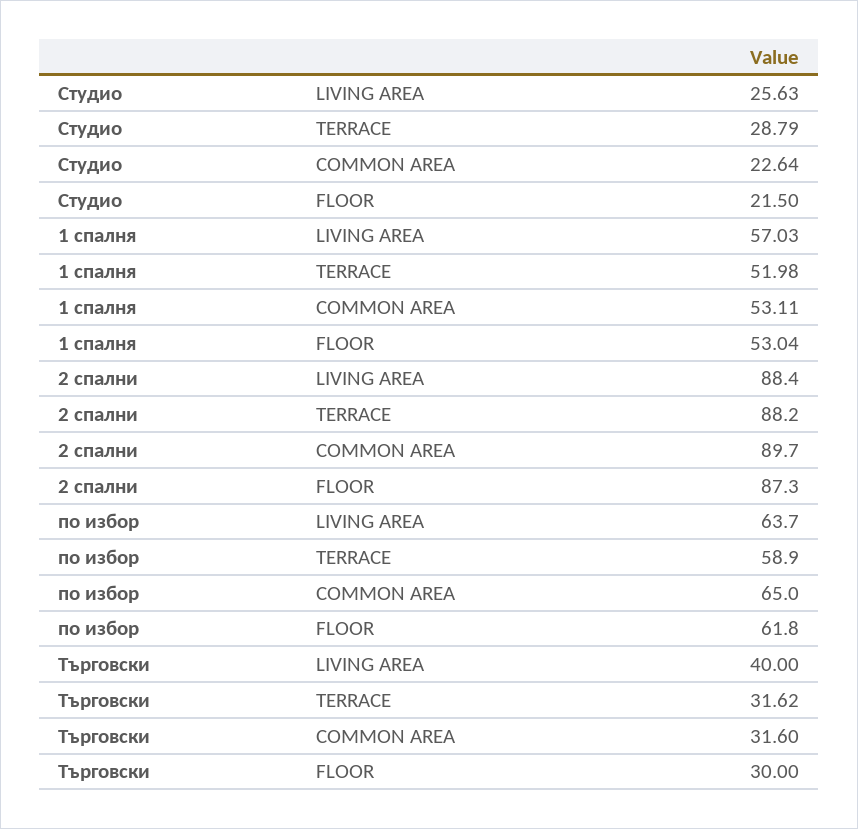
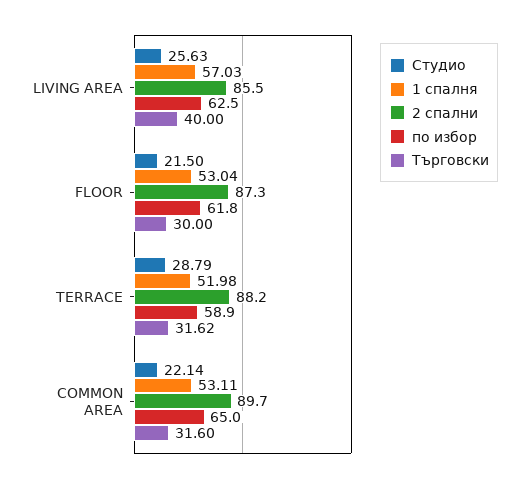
  {
    "Студио": {
      "LIVING AREA": 25.63,
      "TERRACE": 28.79,
-     "COMMON AREA": 22.64,
+     "COMMON AREA": 22.14,
      "FLOOR": 21.5
    },
    "1 спалня": {
      "LIVING AREA": 57.03,
      "TERRACE": 51.98,
      "COMMON AREA": 53.11,
      "FLOOR": 53.04
    },
    "2 спални": {
-     "LIVING AREA": 88.4,
+     "LIVING AREA": 85.5,
      "TERRACE": 88.2,
      "COMMON AREA": 89.7,
      "FLOOR": 87.3
    },
    "по избор": {
-     "LIVING AREA": 63.7,
+     "LIVING AREA": 62.5,
      "TERRACE": 58.9,
      "COMMON AREA": 65,
      "FLOOR": 61.8
    },
    "Търговски": {
      "LIVING AREA": 40,
      "TERRACE": 31.62,
      "COMMON AREA": 31.6,
      "FLOOR": 30
    }
  }

